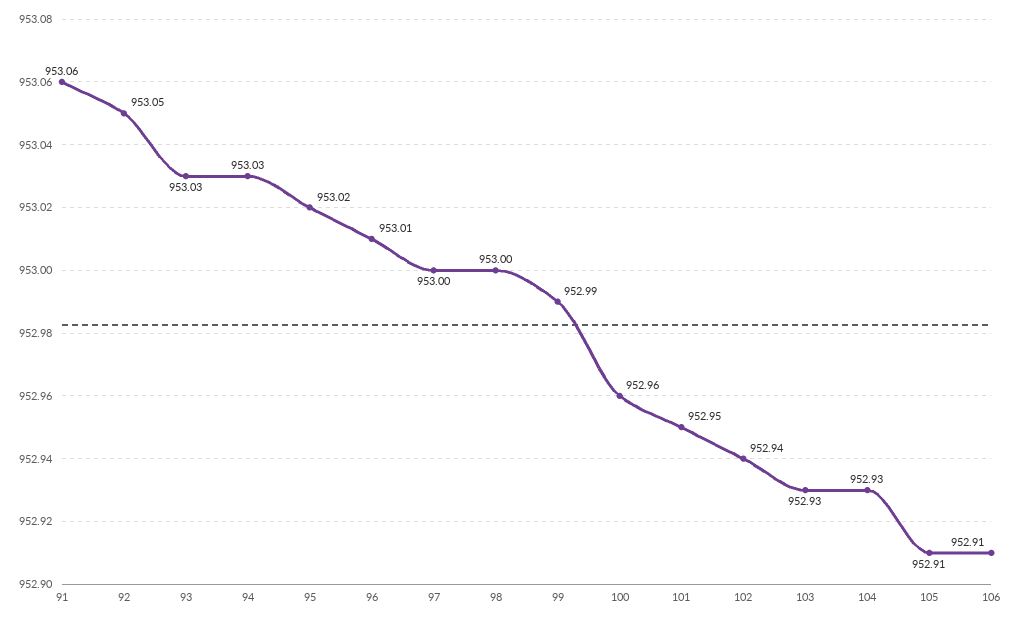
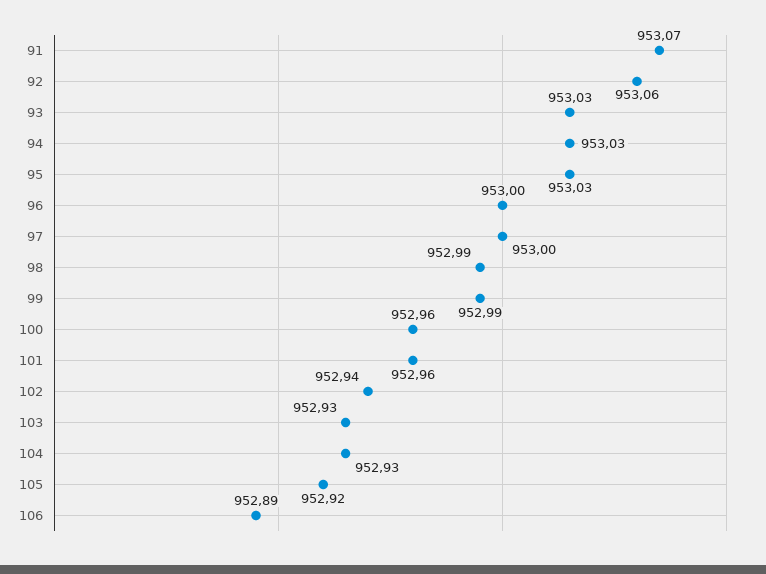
  {
-   "91": 953.06,
+   "91": 953.07,
-   "92": 953.05,
+   "92": 953.06,
    "93": 953.03,
    "94": 953.03,
-   "95": 953.02,
+   "95": 953.03,
-   "96": 953.01,
+   "96": 953,
    "97": 953,
-   "98": 953,
+   "98": 952.99,
    "99": 952.99,
    "100": 952.96,
-   "101": 952.95,
+   "101": 952.96,
    "102": 952.94,
    "103": 952.93,
    "104": 952.93,
-   "105": 952.91,
+   "105": 952.92,
-   "106": 952.91
+   "106": 952.89
  }

